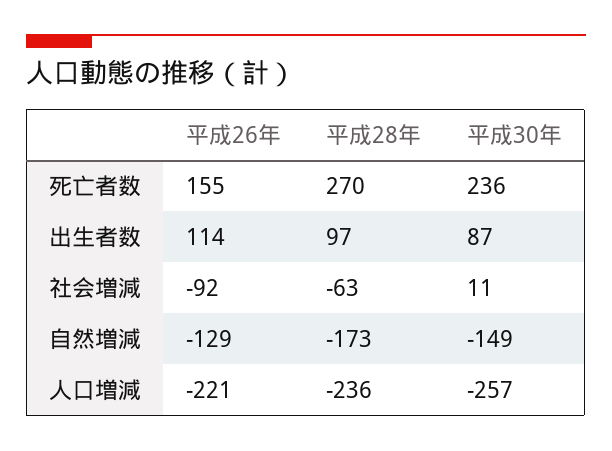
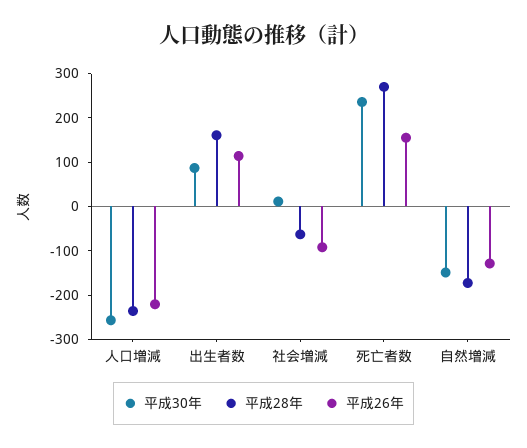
  {
    "平成26年": {
      "死亡者数": 155,
      "出生者数": 114,
      "社会増減": -92,
      "自然増減": -129,
      "人口増減": -221
    },
    "平成28年": {
      "死亡者数": 270,
-     "出生者数": 97,
+     "出生者数": 160,
      "社会増減": -63,
      "自然増減": -173,
      "人口増減": -236
    },
    "平成30年": {
      "死亡者数": 236,
      "出生者数": 87,
      "社会増減": 11,
      "自然増減": -149,
      "人口増減": -257
    }
  }

